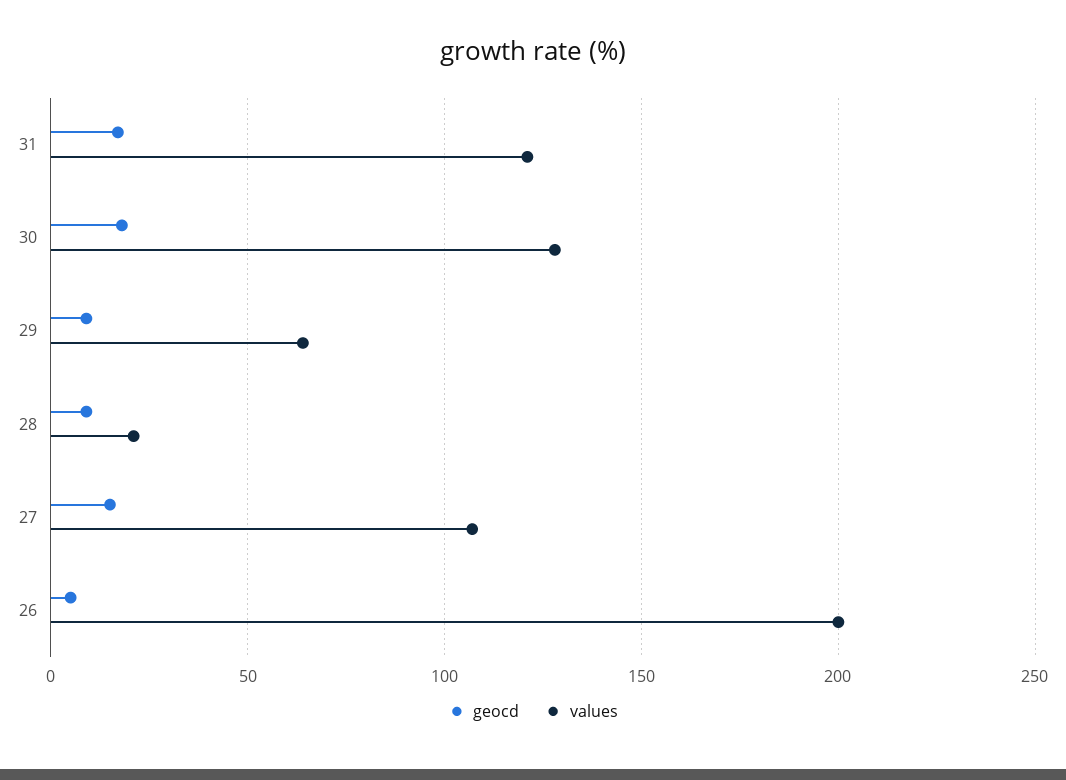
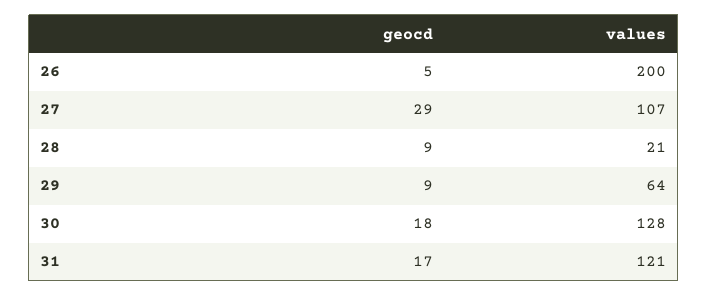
  {
    "geocd": {
      "31": 17,
      "30": 18,
      "29": 9,
      "28": 9,
-     "27": 15,
+     "27": 29,
      "26": 5
    },
    "values": {
      "31": 121,
      "30": 128,
      "29": 64,
      "28": 21,
      "27": 107,
      "26": 200
    }
  }

